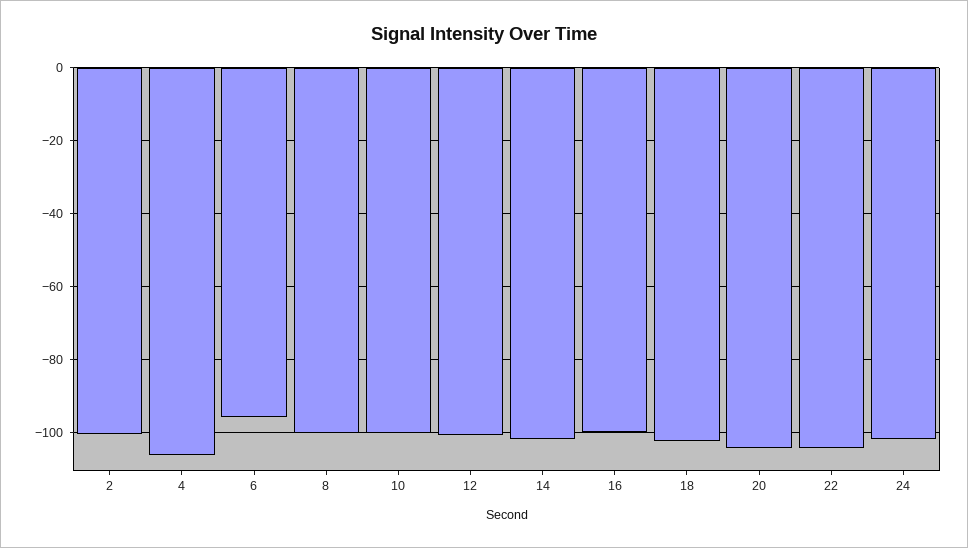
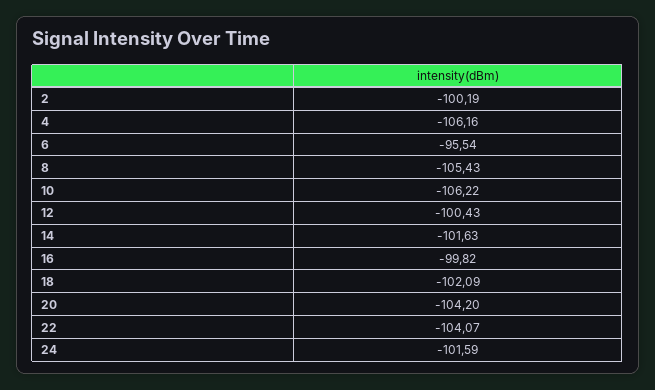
  {
    "2": -100.19,
    "4": -106.16,
    "6": -95.54,
-   "8": -100,
+   "8": -105.43,
-   "10": -100,
+   "10": -106.22,
    "12": -100.43,
    "14": -101.63,
    "16": -99.82,
    "18": -102.09,
    "20": -104.2,
    "22": -104.07,
    "24": -101.59
  }

